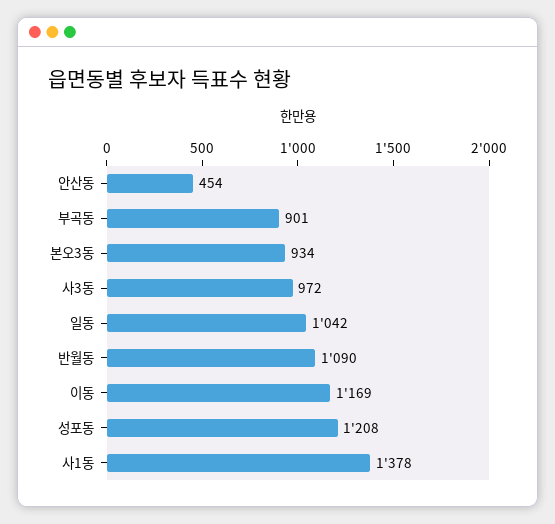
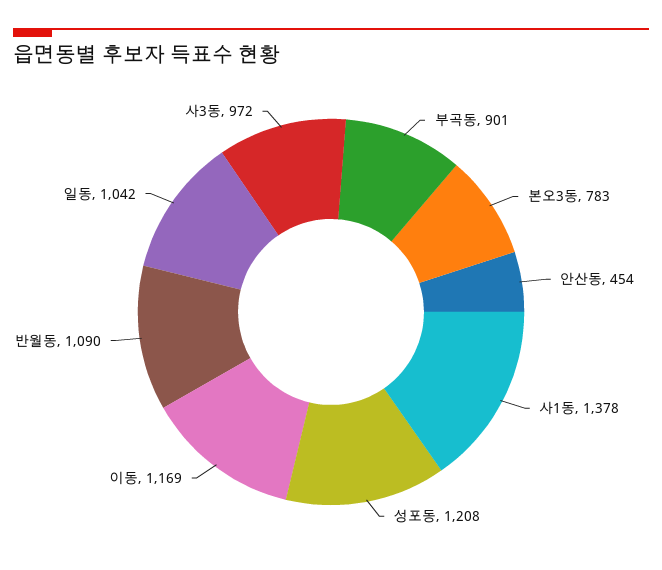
  {
    "안산동": 454,
    "부곡동": 901,
-   "본오3동": 934,
+   "본오3동": 783,
    "사3동": 972,
    "일동": 1042,
    "반월동": 1090,
    "이동": 1169,
    "성포동": 1208,
    "사1동": 1378
  }

